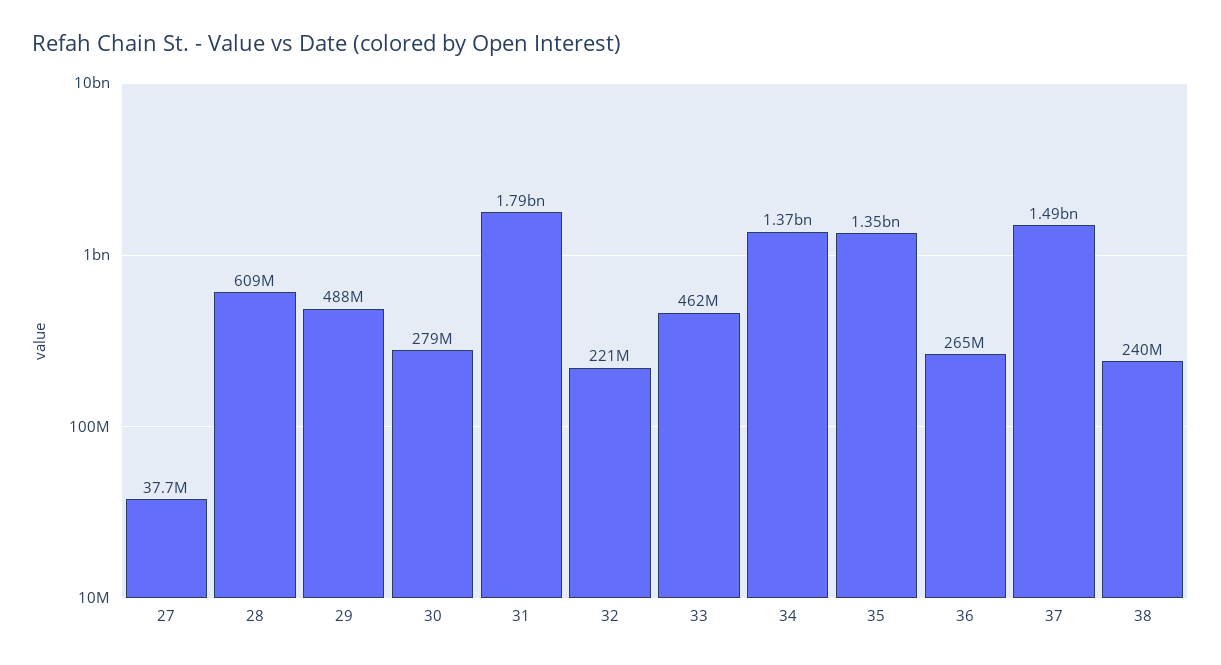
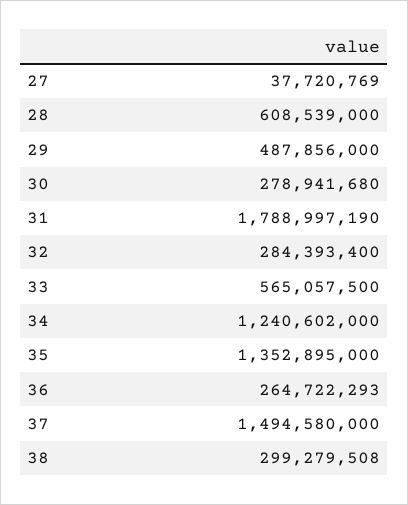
  {
    "27": 37720769,
    "28": 608539000,
    "29": 487856000,
    "30": 278941680,
    "31": 1788997190,
-   "32": 221000000,
+   "32": 284393400,
-   "33": 462000000,
+   "33": 565057500,
-   "34": 1370000000,
+   "34": 1240602000,
    "35": 1352895000,
    "36": 264722293,
    "37": 1494580000,
-   "38": 240000000
+   "38": 299279508
  }

